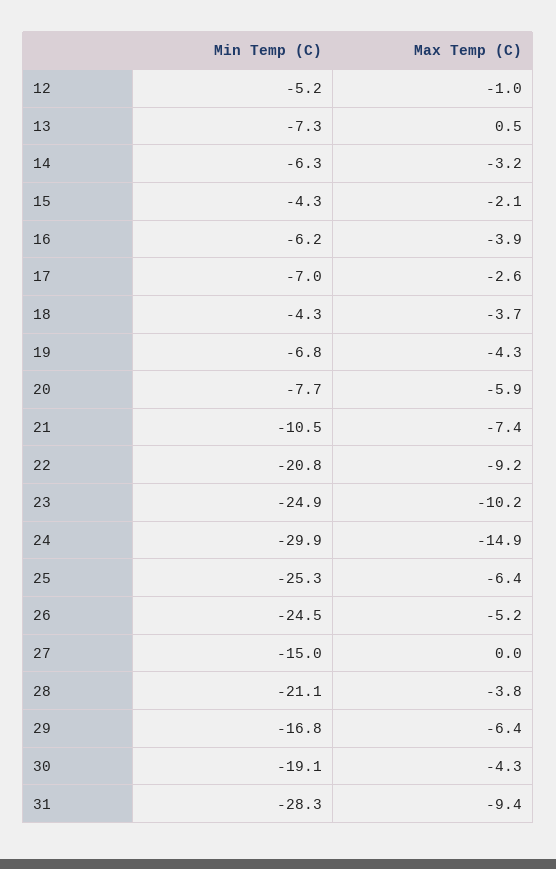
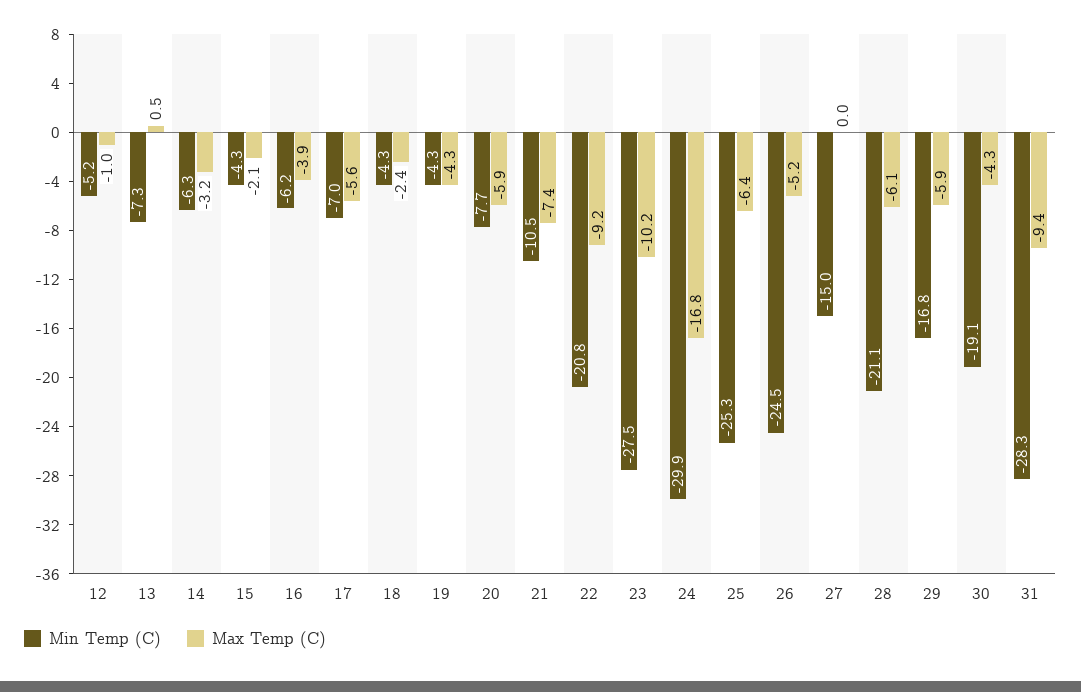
  {
    "Min Temp (C)": {
      "12": -5.2,
      "13": -7.3,
      "14": -6.3,
      "15": -4.3,
      "16": -6.2,
      "17": -7,
      "18": -4.3,
-     "19": -6.8,
+     "19": -4.3,
      "20": -7.7,
      "21": -10.5,
      "22": -20.8,
-     "23": -24.9,
+     "23": -27.5,
      "24": -29.9,
      "25": -25.3,
      "26": -24.5,
      "27": -15,
      "28": -21.1,
      "29": -16.8,
      "30": -19.1,
      "31": -28.3
    },
    "Max Temp (C)": {
      "12": -1,
      "13": 0.5,
      "14": -3.2,
      "15": -2.1,
      "16": -3.9,
-     "17": -2.6,
+     "17": -5.6,
-     "18": -3.7,
+     "18": -2.4,
      "19": -4.3,
      "20": -5.9,
      "21": -7.4,
      "22": -9.2,
      "23": -10.2,
-     "24": -14.9,
+     "24": -16.8,
      "25": -6.4,
      "26": -5.2,
      "27": 0,
-     "28": -3.8,
+     "28": -6.1,
-     "29": -6.4,
+     "29": -5.9,
      "30": -4.3,
      "31": -9.4
    }
  }

